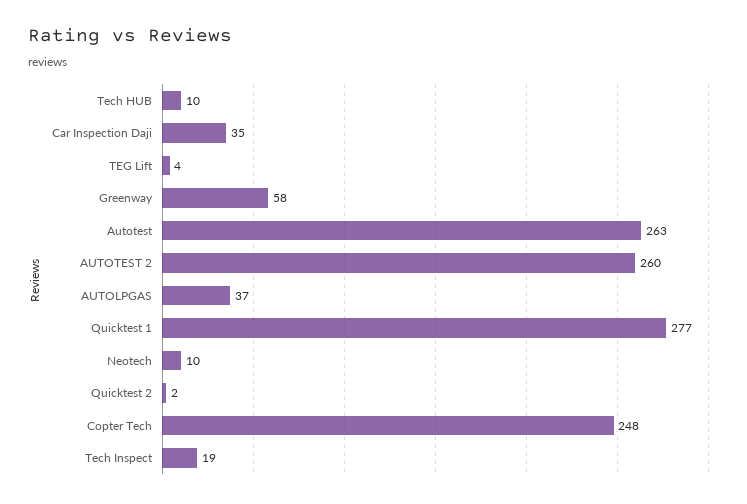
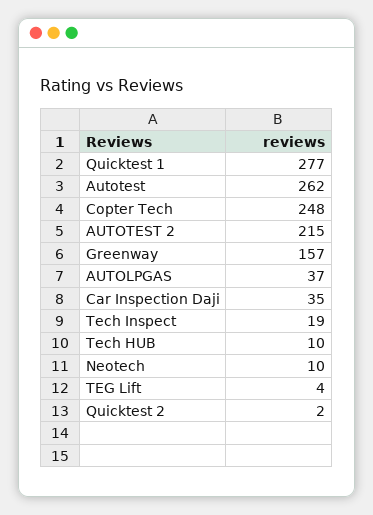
  {
    "Tech HUB": 10,
    "Car Inspection Daji": 35,
    "TEG Lift": 4,
-   "Greenway": 58,
+   "Greenway": 157,
-   "Autotest": 263,
+   "Autotest": 262,
-   "AUTOTEST 2": 260,
+   "AUTOTEST 2": 215,
    "AUTOLPGAS": 37,
    "Quicktest 1": 277,
    "Neotech": 10,
    "Quicktest 2": 2,
    "Copter Tech": 248,
    "Tech Inspect": 19
  }

